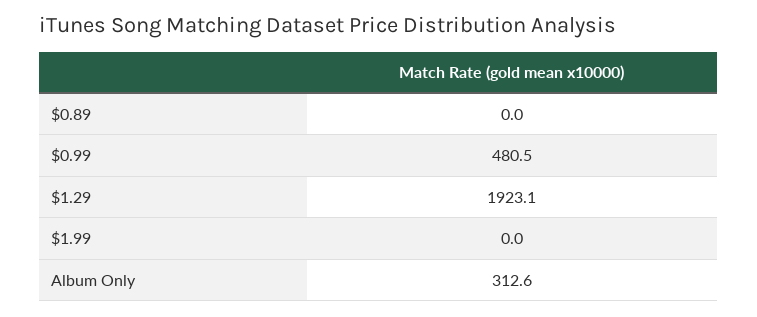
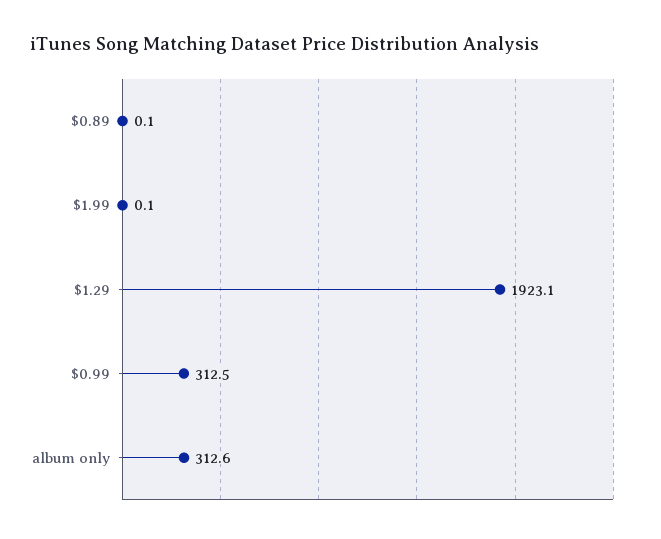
  {
-   "$0.89": 0,
+   "$0.89": 0.1,
-   "$0.99": 480.5,
+   "$0.99": 312.5,
    "$1.29": 1923.1,
-   "$1.99": 0,
+   "$1.99": 0.1,
    "Album Only": 312.6
  }

